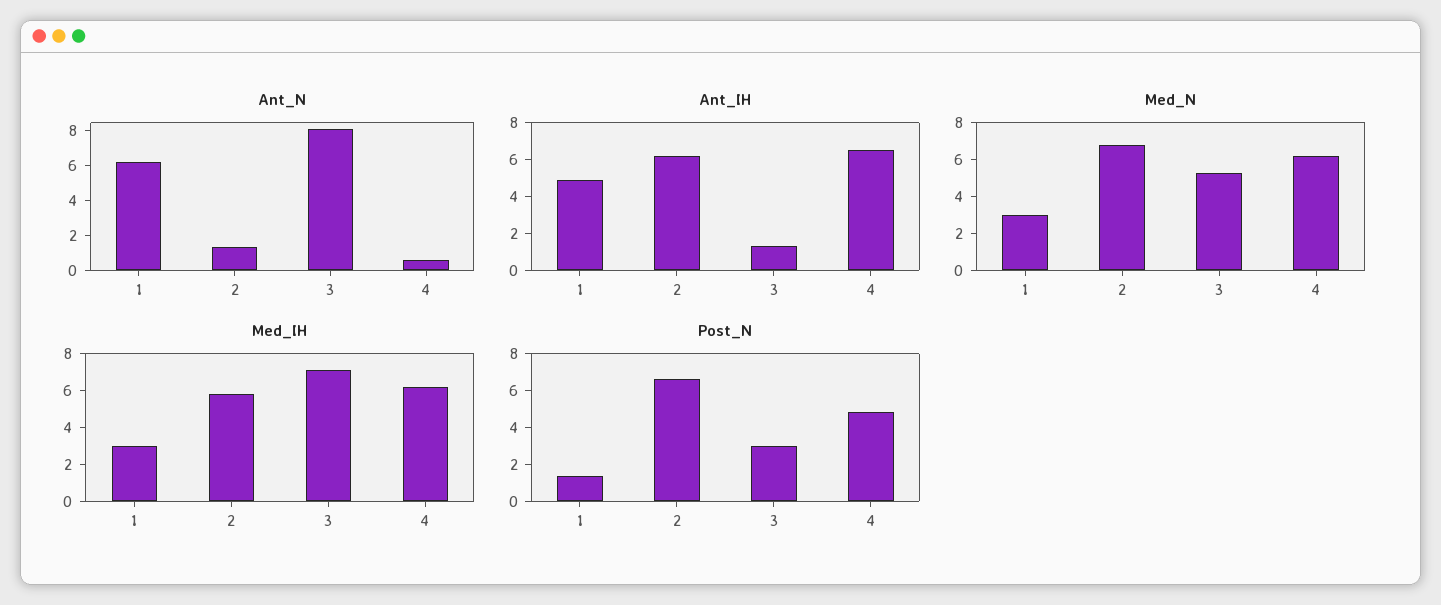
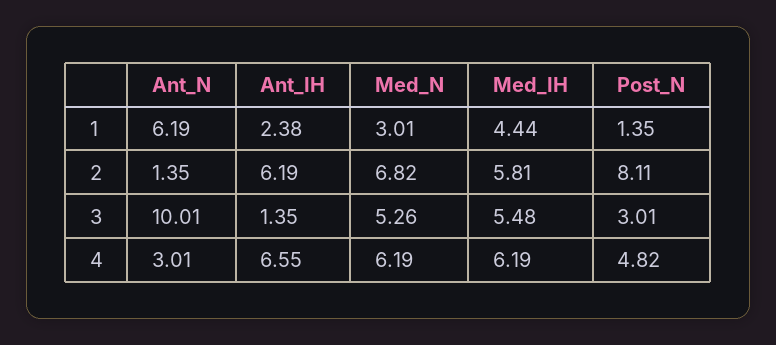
  {
    "Ant_N": {
      "1": 6.19,
      "2": 1.35,
-     "3": 8,
+     "3": 10.01,
-     "4": 0.5
+     "4": 3.01
    },
    "Ant_IH": {
-     "1": 5,
+     "1": 2.38,
      "2": 6.19,
      "3": 1.35,
      "4": 6.55
    },
    "Med_N": {
      "1": 3.01,
      "2": 6.82,
      "3": 5.26,
      "4": 6.19
    },
    "Med_IH": {
-     "1": 3,
+     "1": 4.44,
      "2": 5.81,
-     "3": 7,
+     "3": 5.48,
      "4": 6.19
    },
    "Post_N": {
      "1": 1.35,
-     "2": 6.5,
+     "2": 8.11,
      "3": 3.01,
      "4": 4.82
    }
  }

